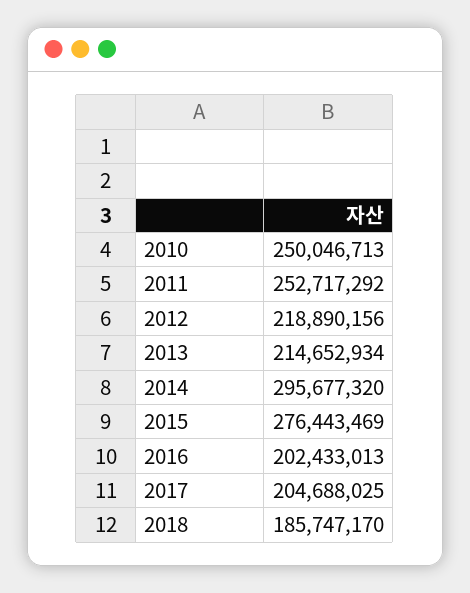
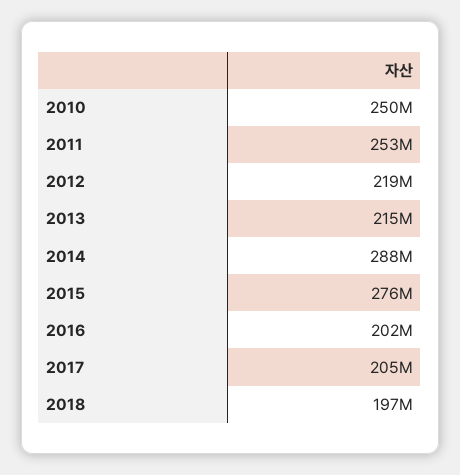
  {
    "2010": 250046713,
    "2011": 252717292,
    "2012": 218890156,
    "2013": 214652934,
-   "2014": 295677320,
+   "2014": 288000000,
    "2015": 276443469,
    "2016": 202433013,
    "2017": 204688025,
-   "2018": 185747170
+   "2018": 197000000
  }

